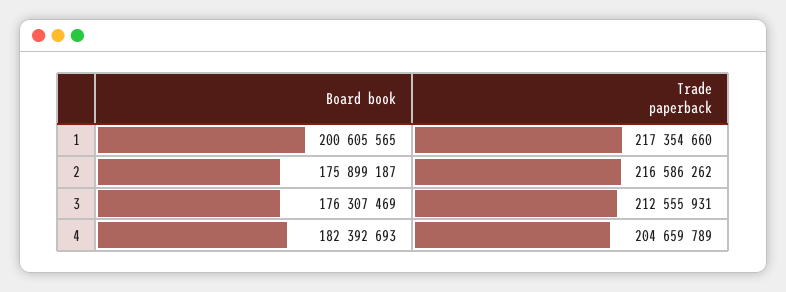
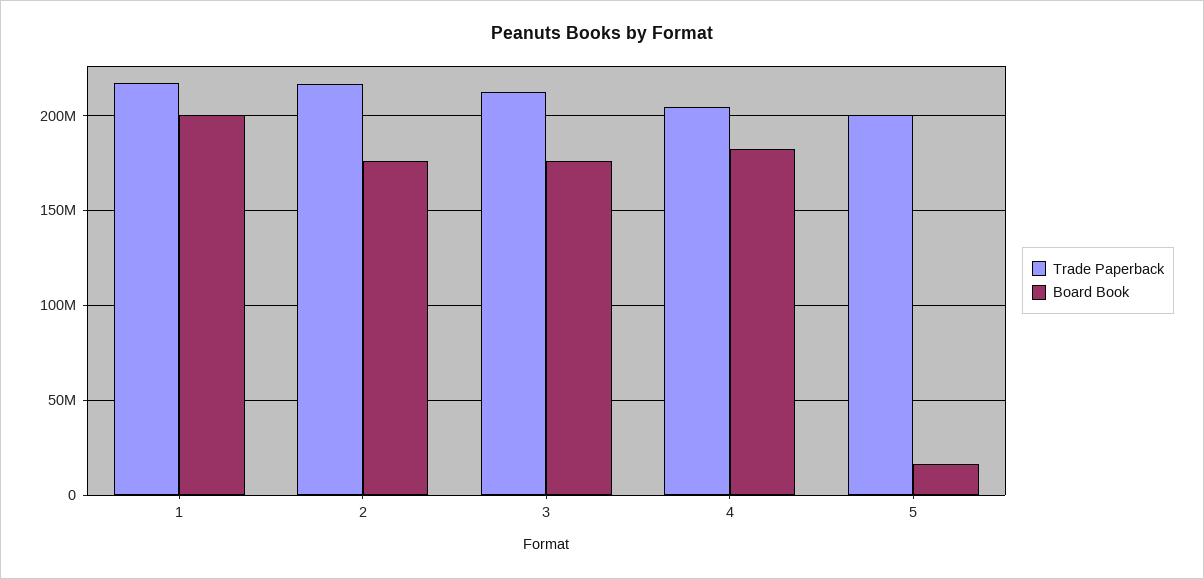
  {
    "Board book": {
      "1": 200605565,
      "2": 175899187,
      "3": 176307469,
-     "4": 182392693
+     "4": 182392693,
+     "5": 15000000
    },
    "Trade paperback": {
      "1": 217354660,
      "2": 216586262,
      "3": 212555931,
-     "4": 204659789
+     "4": 204659789,
+     "5": 200000000
    }
  }

